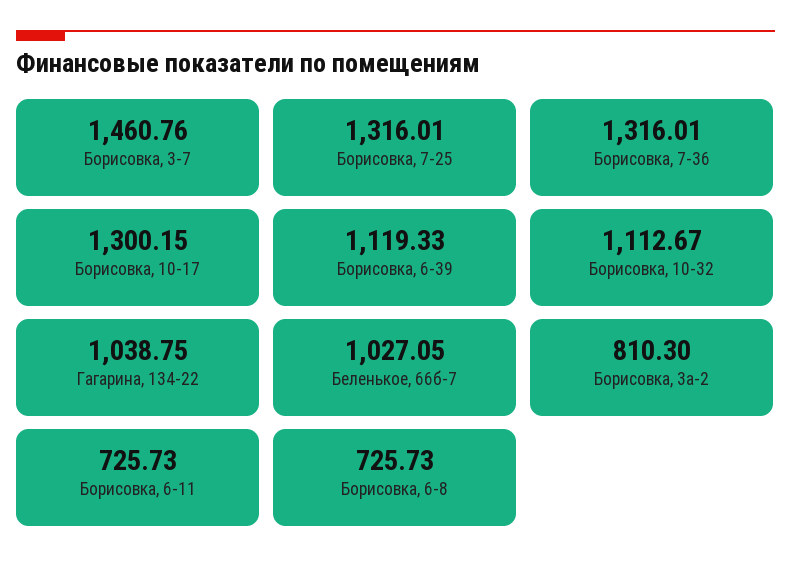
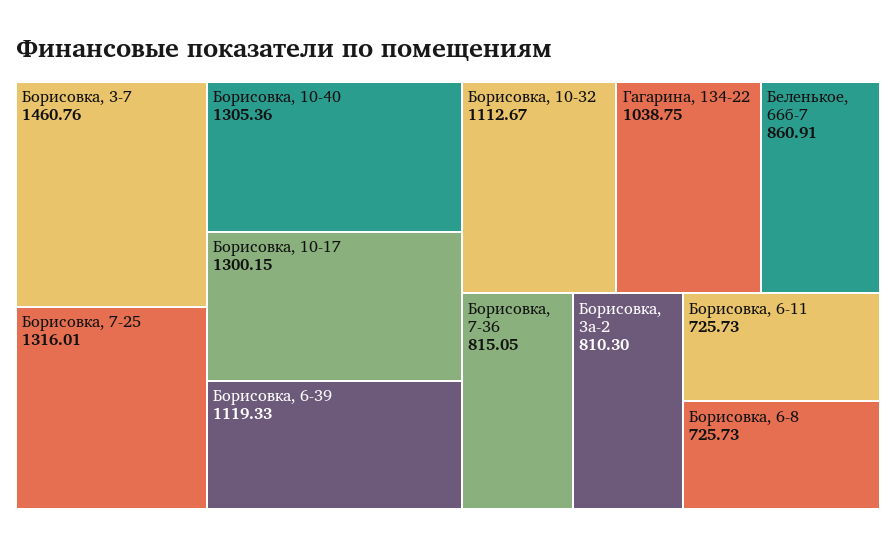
  {
    "Борисовка, 3-7": 1460.76,
    "Борисовка, 7-25": 1316.01,
-   "Борисовка, 7-36": 1316.01,
+   "Борисовка, 7-36": 815.05,
    "Борисовка, 10-17": 1300.15,
    "Борисовка, 6-39": 1119.33,
    "Борисовка, 10-32": 1112.67,
    "Гагарина, 134-22": 1038.75,
-   "Беленькое, 66б-7": 1027.05,
+   "Беленькое, 66б-7": 860.91,
    "Борисовка, 3а-2": 810.3,
    "Борисовка, 6-11": 725.73,
-   "Борисовка, 6-8": 725.73
+   "Борисовка, 6-8": 725.73,
+   "Борисовка, 10-40": 1305.36
  }

